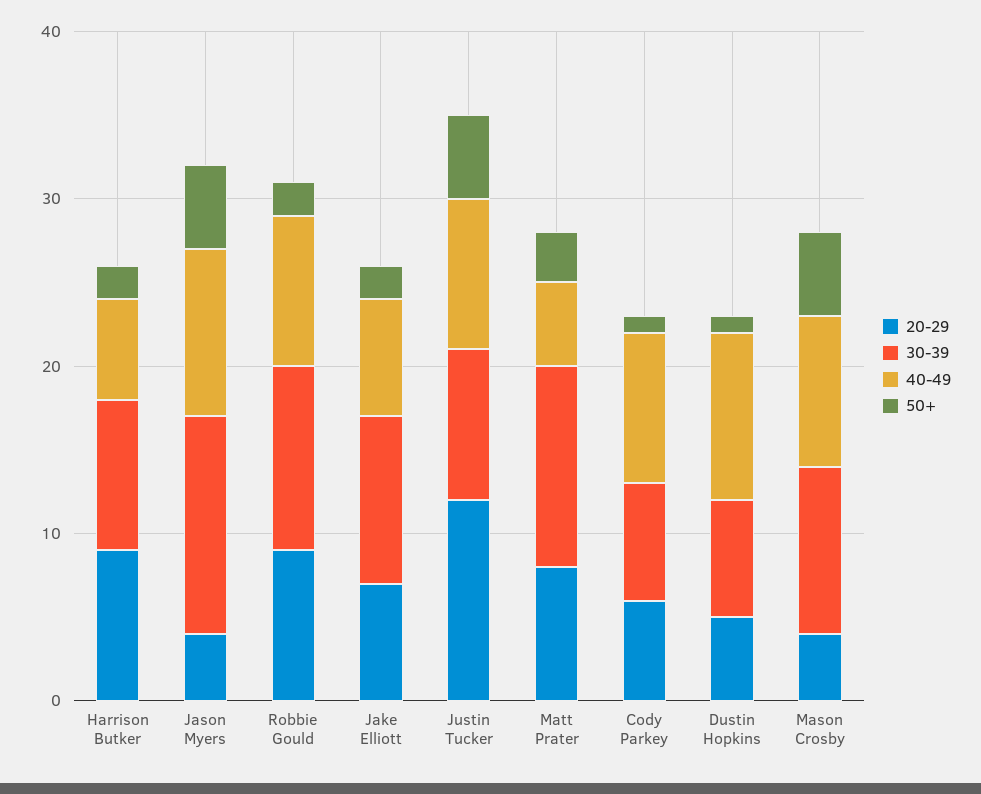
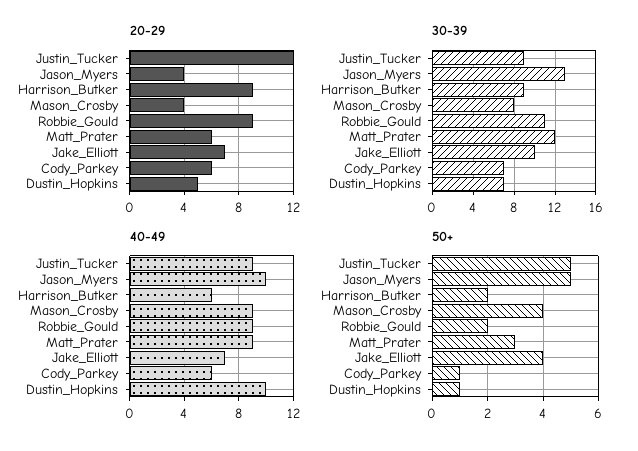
  {
    "20-29": {
      "Harrison Butker": 9,
      "Jason Myers": 4,
      "Robbie Gould": 9,
      "Jake Elliott": 7,
      "Justin Tucker": 12,
-     "Matt Prater": 8,
+     "Matt Prater": 6,
      "Cody Parkey": 6,
      "Dustin Hopkins": 5,
      "Mason Crosby": 4
    },
    "30-39": {
      "Harrison Butker": 9,
      "Jason Myers": 13,
      "Robbie Gould": 11,
      "Jake Elliott": 10,
      "Justin Tucker": 9,
      "Matt Prater": 12,
      "Cody Parkey": 7,
      "Dustin Hopkins": 7,
-     "Mason Crosby": 10
+     "Mason Crosby": 8
    },
    "40-49": {
      "Harrison Butker": 6,
      "Jason Myers": 10,
      "Robbie Gould": 9,
      "Jake Elliott": 7,
      "Justin Tucker": 9,
-     "Matt Prater": 5,
+     "Matt Prater": 9,
-     "Cody Parkey": 9,
+     "Cody Parkey": 6,
      "Dustin Hopkins": 10,
      "Mason Crosby": 9
    },
    "50+": {
      "Harrison Butker": 2,
      "Jason Myers": 5,
      "Robbie Gould": 2,
-     "Jake Elliott": 2,
+     "Jake Elliott": 4,
      "Justin Tucker": 5,
      "Matt Prater": 3,
      "Cody Parkey": 1,
      "Dustin Hopkins": 1,
-     "Mason Crosby": 5
+     "Mason Crosby": 4
    }
  }

